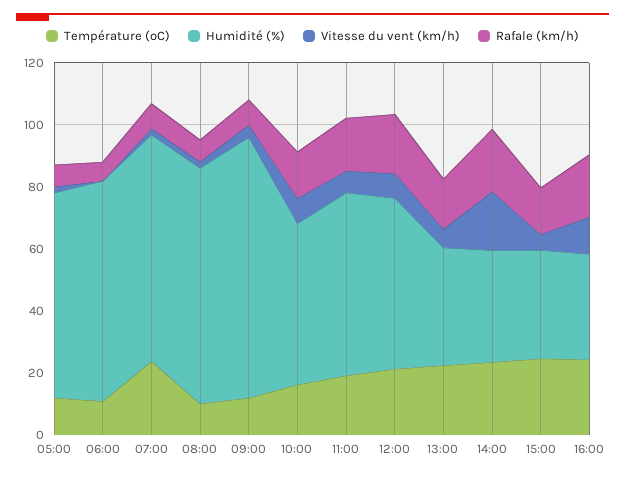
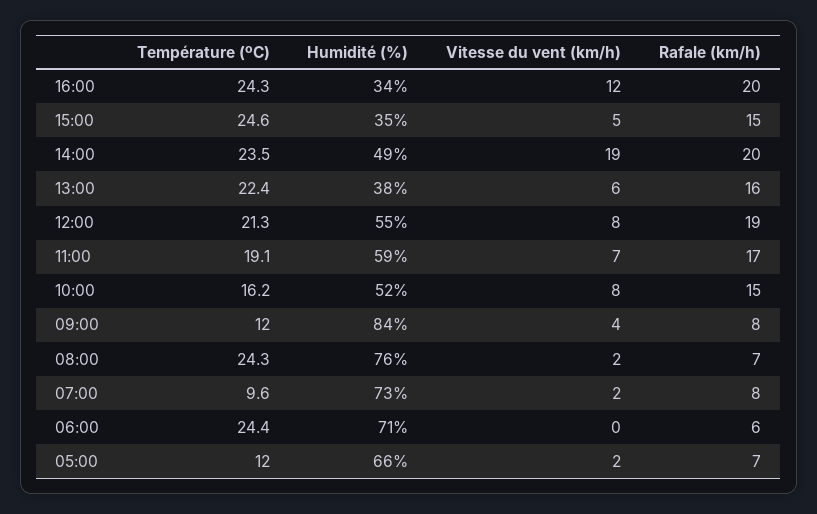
  {
    "Température (ºC)": {
      "05:00": 12,
-     "06:00": 10,
+     "06:00": 24.4,
-     "07:00": 25,
+     "07:00": 9.6,
-     "08:00": 10,
+     "08:00": 24.3,
      "09:00": 12,
      "10:00": 16.2,
      "11:00": 19.1,
      "12:00": 21.3,
      "13:00": 22.4,
      "14:00": 23.5,
      "15:00": 24.6,
      "16:00": 24.3
    },
    "Humidité (%)": {
      "05:00": 66,
      "06:00": 71,
      "07:00": 73,
      "08:00": 76,
      "09:00": 84,
      "10:00": 52,
      "11:00": 59,
      "12:00": 55,
      "13:00": 38,
-     "14:00": 35,
+     "14:00": 49,
      "15:00": 35,
      "16:00": 34
    },
    "Vitesse du vent (km/h)": {
      "05:00": 2,
      "06:00": 0,
      "07:00": 2,
      "08:00": 2,
      "09:00": 4,
      "10:00": 8,
      "11:00": 7,
      "12:00": 8,
      "13:00": 6,
      "14:00": 19,
      "15:00": 5,
      "16:00": 12
    },
    "Rafale (km/h)": {
      "05:00": 7,
      "06:00": 6,
      "07:00": 8,
      "08:00": 7,
      "09:00": 8,
      "10:00": 15,
      "11:00": 17,
      "12:00": 19,
      "13:00": 16,
      "14:00": 20,
      "15:00": 15,
      "16:00": 20
    }
  }

